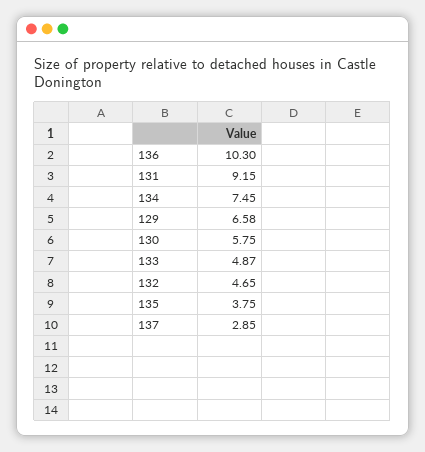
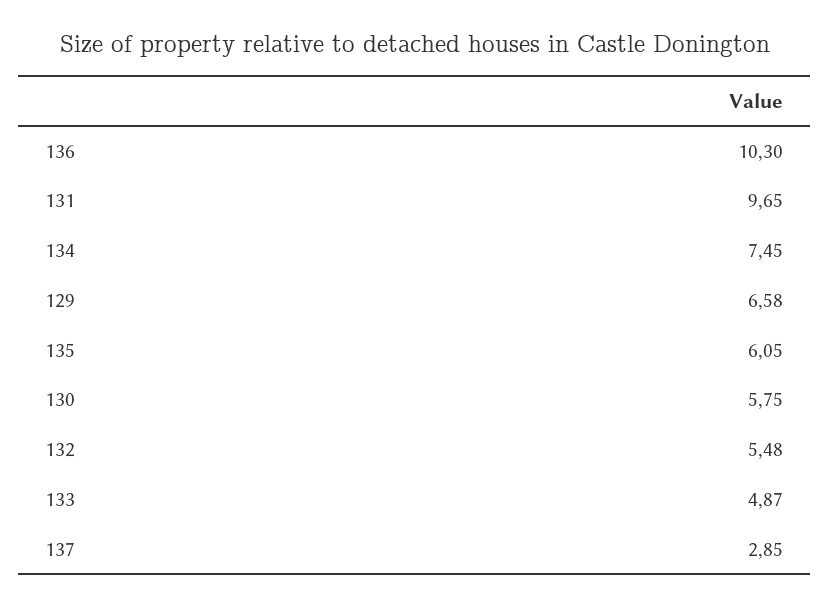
  {
    "136": 10.3,
-   "131": 9.15,
+   "131": 9.65,
    "134": 7.45,
    "129": 6.58,
    "130": 5.75,
    "133": 4.87,
-   "132": 4.65,
+   "132": 5.48,
-   "135": 3.75,
+   "135": 6.05,
    "137": 2.85
  }

